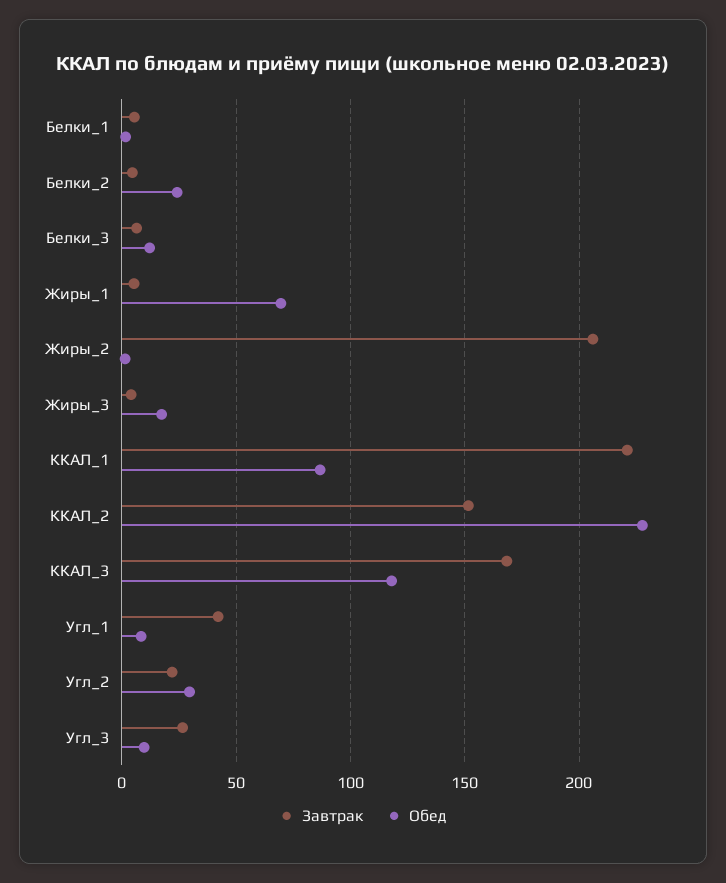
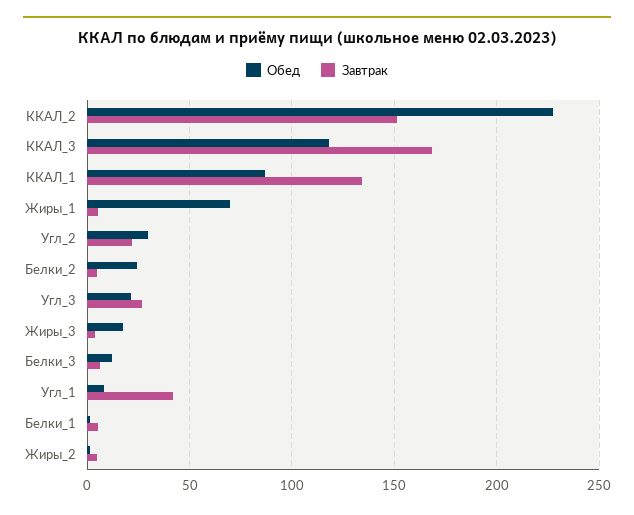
  {
    "Завтрак": {
      "Белки_1": 5,
      "Белки_2": 5,
      "Белки_3": 5,
      "Жиры_1": 5,
-     "Жиры_2": 205,
+     "Жиры_2": 5,
      "Жиры_3": 5,
-     "ККАЛ_1": 220,
+     "ККАЛ_1": 135,
      "ККАЛ_2": 150,
      "ККАЛ_3": 170,
      "Угл_1": 40,
      "Угл_2": 20,
      "Угл_3": 25
    },
    "Обед": {
      "Белки_1": 0,
      "Белки_2": 25,
      "Белки_3": 10,
      "Жиры_1": 70,
      "Жиры_2": 0,
      "Жиры_3": 15,
      "ККАЛ_1": 85,
      "ККАЛ_2": 230,
      "ККАЛ_3": 120,
      "Угл_1": 10,
      "Угл_2": 30,
-     "Угл_3": 10
+     "Угл_3": 20
    }
  }

